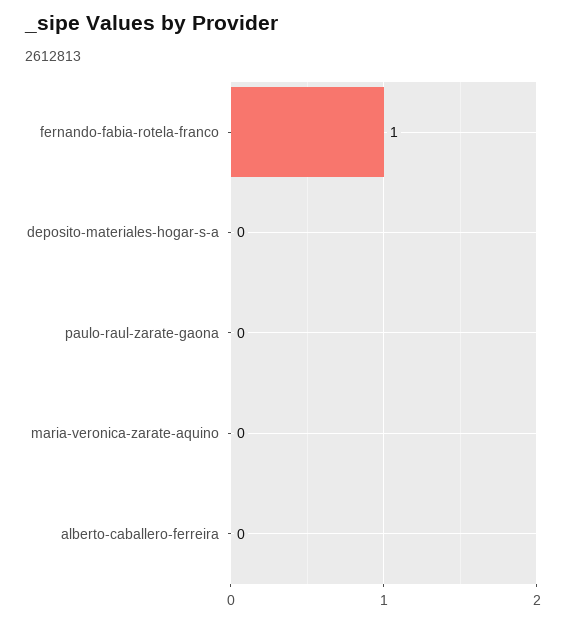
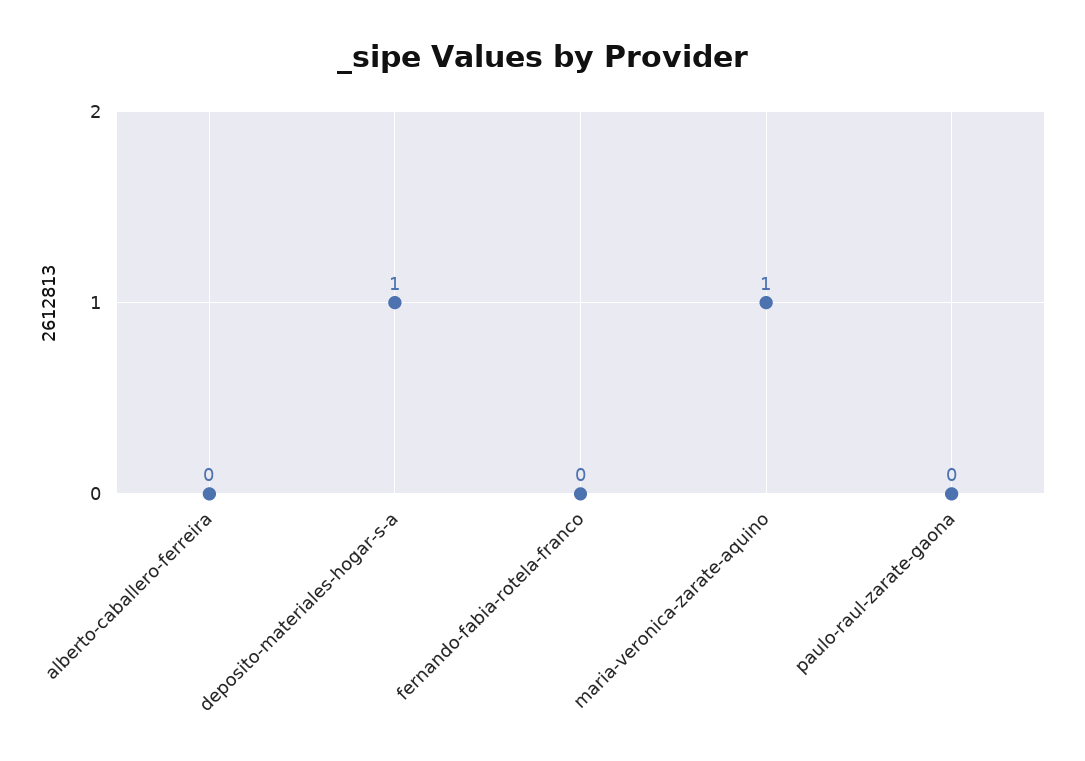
  {
-   "fernando-fabia-rotela-franco": 1,
+   "fernando-fabia-rotela-franco": 0,
-   "deposito-materiales-hogar-s-a": 0,
+   "deposito-materiales-hogar-s-a": 1,
    "paulo-raul-zarate-gaona": 0,
-   "maria-veronica-zarate-aquino": 0,
+   "maria-veronica-zarate-aquino": 1,
    "alberto-caballero-ferreira": 0
  }

